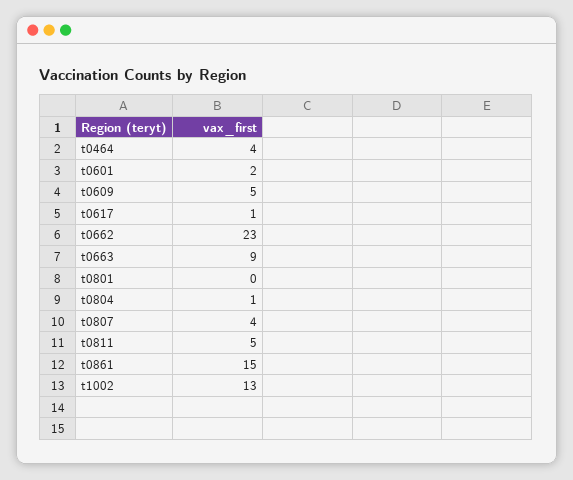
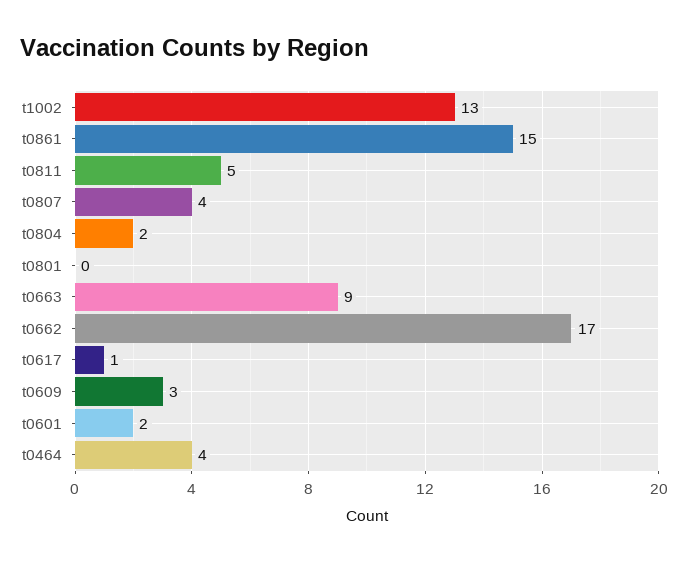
  {
    "t0464": 4,
    "t0601": 2,
-   "t0609": 5,
+   "t0609": 3,
    "t0617": 1,
-   "t0662": 23,
+   "t0662": 17,
    "t0663": 9,
    "t0801": 0,
-   "t0804": 1,
+   "t0804": 2,
    "t0807": 4,
    "t0811": 5,
    "t0861": 15,
    "t1002": 13
  }

